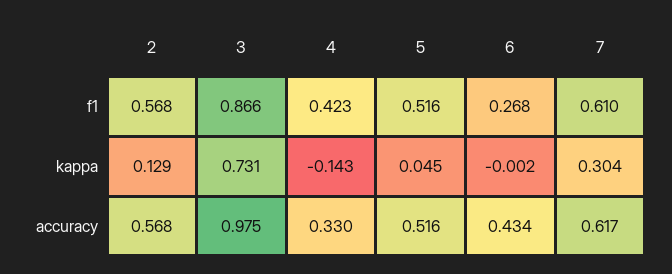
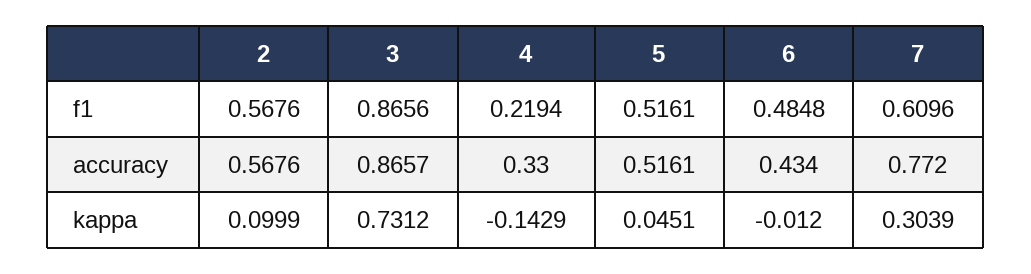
  {
    "2": {
      "f1": 0.5676,
-     "kappa": 0.129,
+     "kappa": 0.0999,
      "accuracy": 0.5676
    },
    "3": {
      "f1": 0.8656,
      "kappa": 0.7312,
-     "accuracy": 0.975
+     "accuracy": 0.8657
    },
    "4": {
-     "f1": 0.423,
+     "f1": 0.2194,
      "kappa": -0.1429,
      "accuracy": 0.33
    },
    "5": {
      "f1": 0.5161,
      "kappa": 0.0451,
      "accuracy": 0.5161
    },
    "6": {
-     "f1": 0.268,
+     "f1": 0.4848,
-     "kappa": -0.002,
+     "kappa": -0.012,
      "accuracy": 0.434
    },
    "7": {
      "f1": 0.6096,
      "kappa": 0.3039,
-     "accuracy": 0.617
+     "accuracy": 0.772
    }
  }

